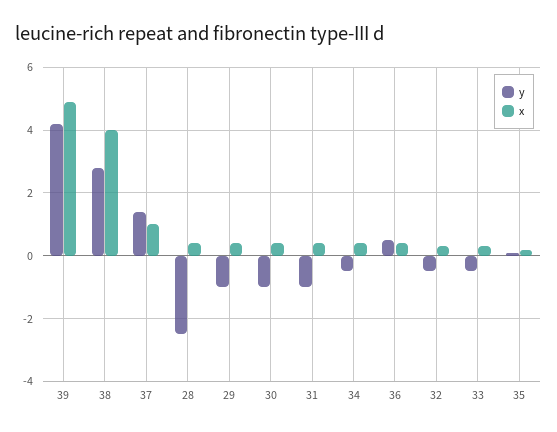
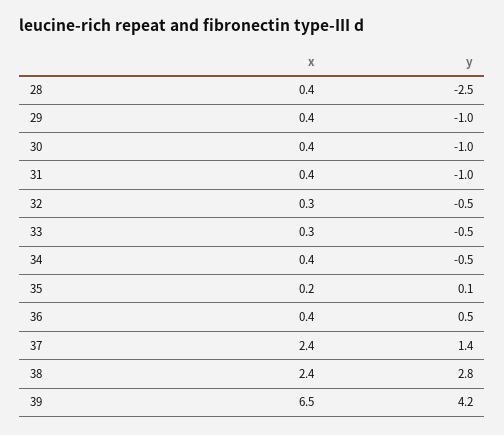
  {
    "y": {
      "39": 4.2,
      "38": 2.8,
      "37": 1.4,
      "28": -2.5,
      "29": -1,
      "30": -1,
      "31": -1,
      "34": -0.5,
      "36": 0.5,
      "32": -0.5,
      "33": -0.5,
      "35": 0.1
    },
    "x": {
-     "39": 5,
+     "39": 6.5,
-     "38": 4,
+     "38": 2.4,
-     "37": 1,
+     "37": 2.4,
      "28": 0.4,
      "29": 0.4,
      "30": 0.4,
      "31": 0.4,
      "34": 0.4,
      "36": 0.4,
      "32": 0.3,
      "33": 0.3,
      "35": 0.2
    }
  }

